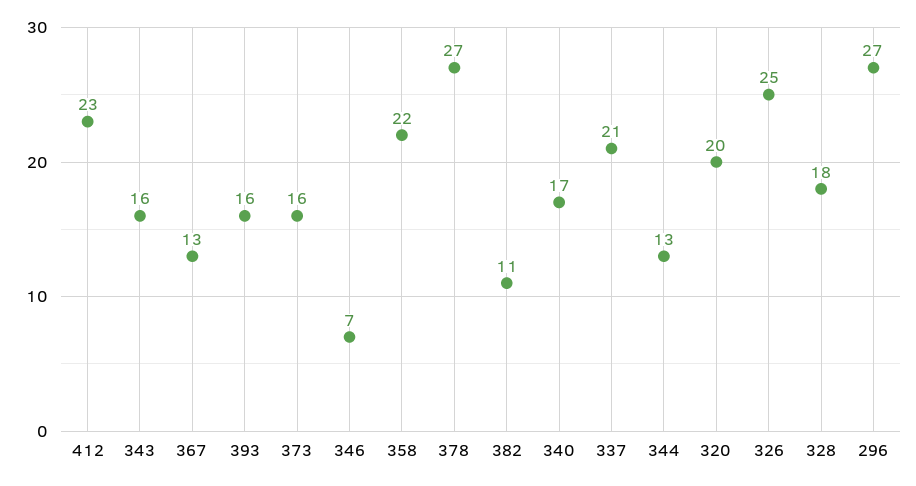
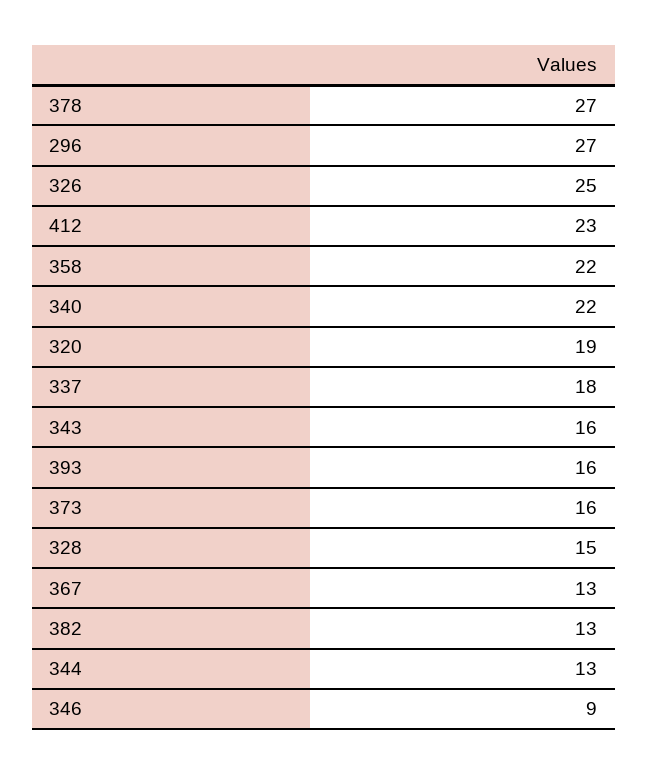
  {
    "412": 23,
    "343": 16,
    "367": 13,
    "393": 16,
    "373": 16,
-   "346": 7,
+   "346": 9,
    "358": 22,
    "378": 27,
-   "382": 11,
+   "382": 13,
-   "340": 17,
+   "340": 22,
-   "337": 21,
+   "337": 18,
    "344": 13,
-   "320": 20,
+   "320": 19,
    "326": 25,
-   "328": 18,
+   "328": 15,
    "296": 27
  }

